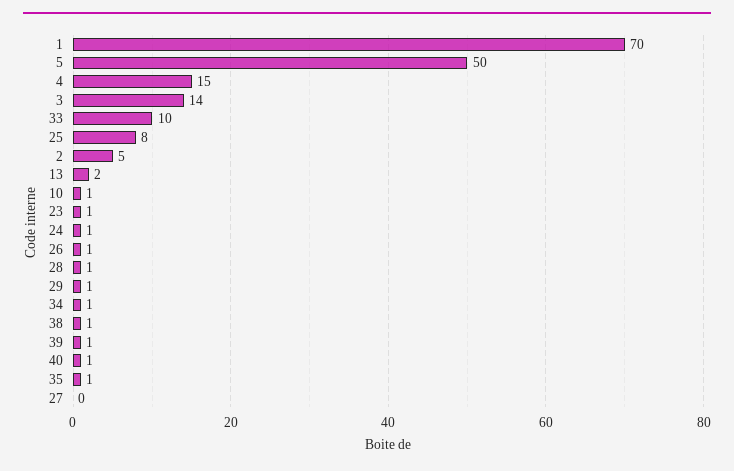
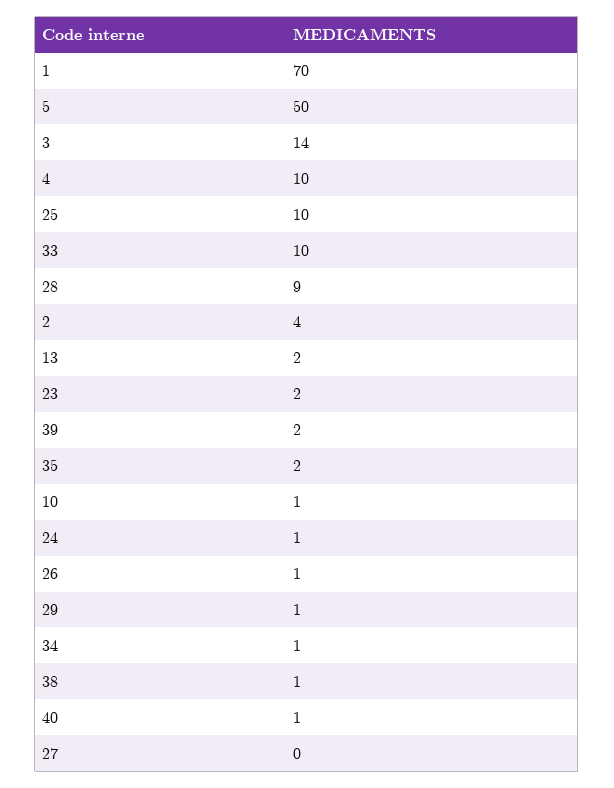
  {
    "1": 70,
    "5": 50,
-   "4": 15,
+   "4": 10,
    "3": 14,
    "33": 10,
-   "25": 8,
+   "25": 10,
-   "2": 5,
+   "2": 4,
    "13": 2,
    "10": 1,
-   "23": 1,
+   "23": 2,
    "24": 1,
    "26": 1,
-   "28": 1,
+   "28": 9,
    "29": 1,
    "34": 1,
    "38": 1,
-   "39": 1,
+   "39": 2,
    "40": 1,
-   "35": 1,
+   "35": 2,
    "27": 0
  }

